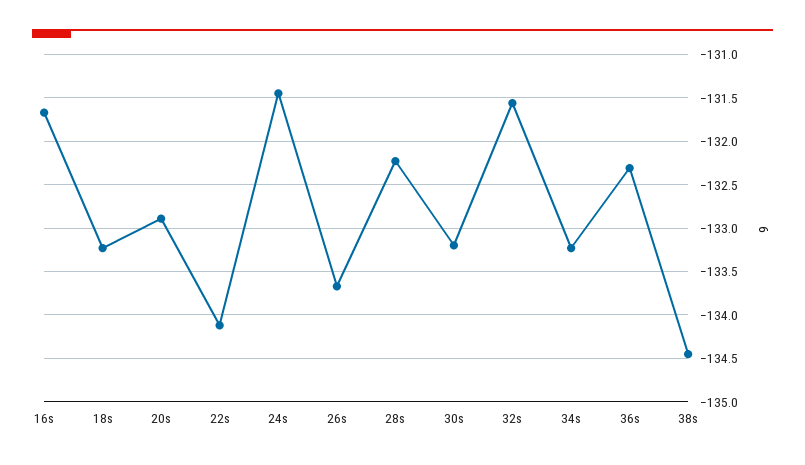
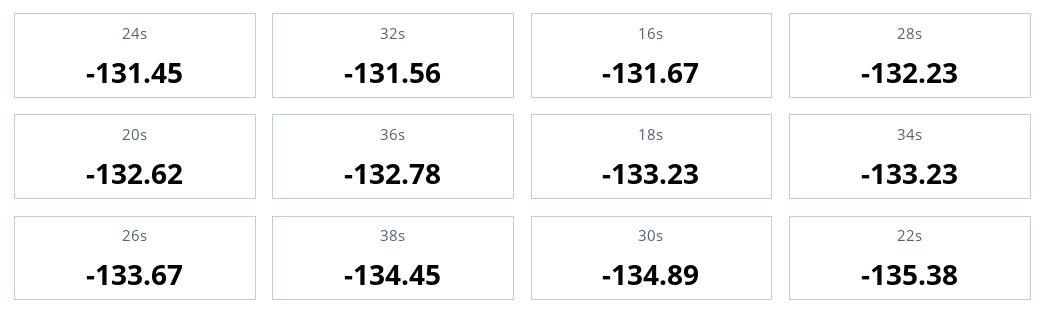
  {
    "16s": -131.67,
    "18s": -133.23,
-   "20s": -132.9,
+   "20s": -132.62,
-   "22s": -134.1,
+   "22s": -135.38,
    "24s": -131.45,
    "26s": -133.67,
    "28s": -132.23,
-   "30s": -133.2,
+   "30s": -134.89,
    "32s": -131.56,
    "34s": -133.23,
-   "36s": -132.3,
+   "36s": -132.78,
    "38s": -134.45
  }

